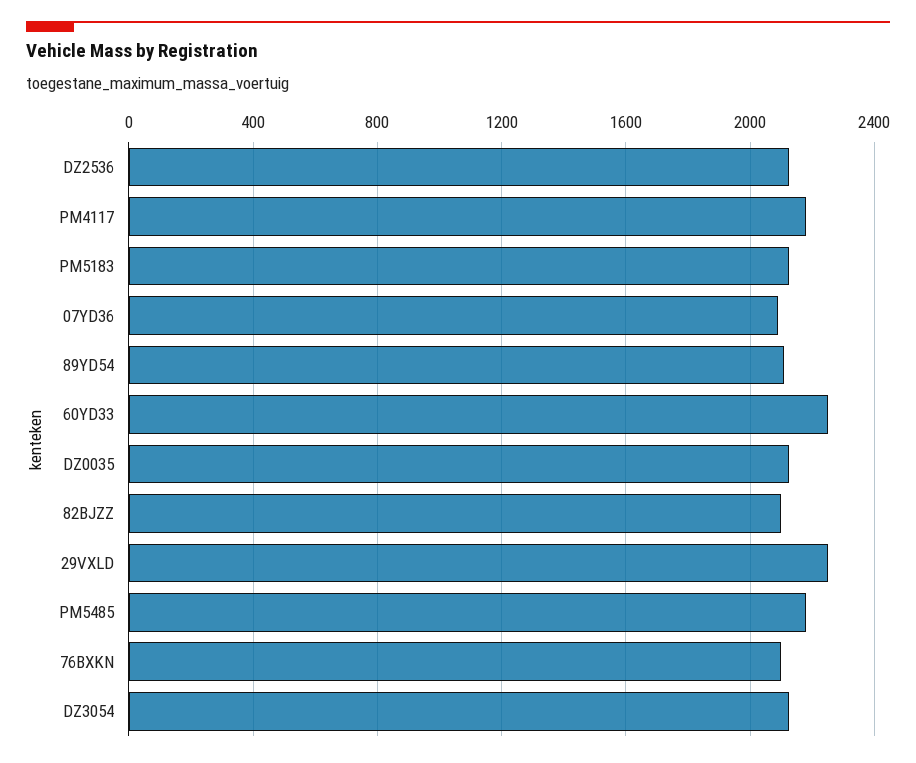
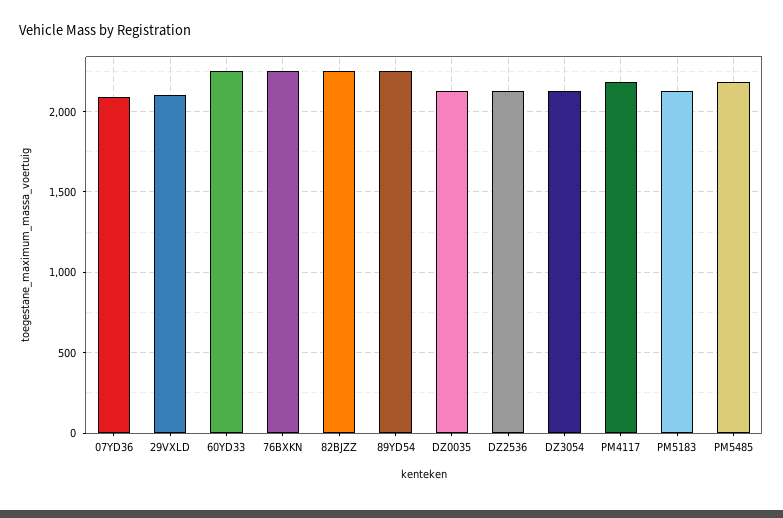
  {
    "DZ2536": 2150,
    "PM4117": 2200,
    "PM5183": 2150,
    "07YD36": 2100,
-   "89YD54": 2100,
+   "89YD54": 2250,
    "60YD33": 2250,
    "DZ0035": 2150,
-   "82BJZZ": 2100,
+   "82BJZZ": 2250,
-   "29VXLD": 2250,
+   "29VXLD": 2100,
    "PM5485": 2200,
-   "76BXKN": 2100,
+   "76BXKN": 2250,
    "DZ3054": 2150
  }

